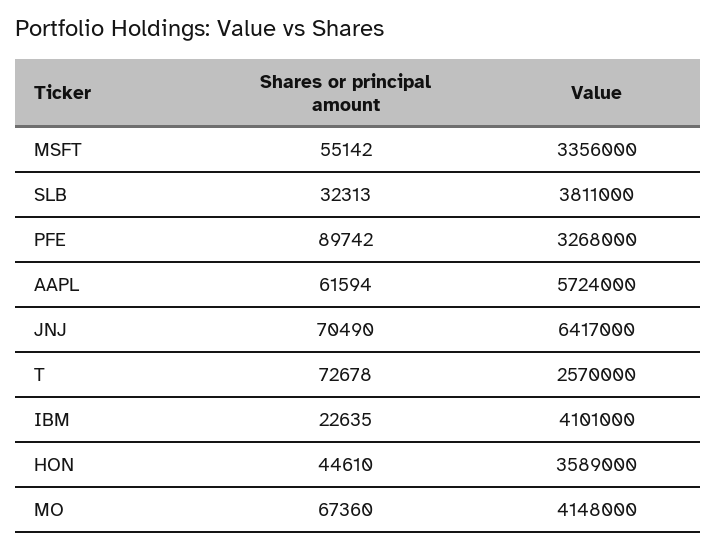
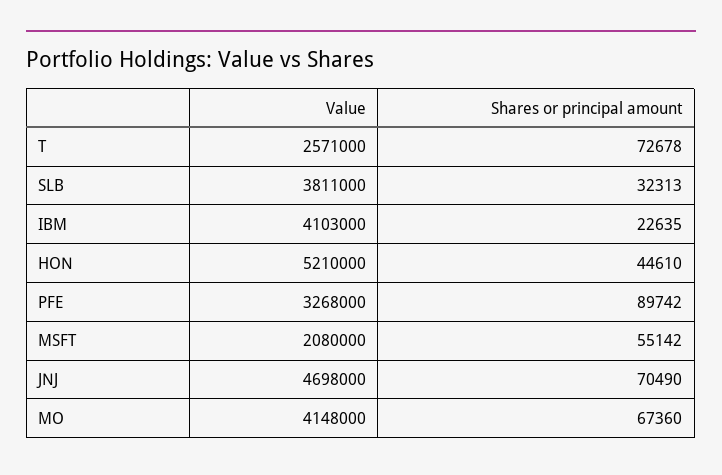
  {
    "Shares or principal amount": {
      "MSFT": 55142,
      "SLB": 32313,
      "PFE": 89742,
-     "AAPL": 61594,
      "JNJ": 70490,
      "T": 72678,
      "IBM": 22635,
      "HON": 44610,
      "MO": 67360
    },
    "Value": {
-     "MSFT": 3356000,
+     "MSFT": 2080000,
      "SLB": 3811000,
      "PFE": 3268000,
-     "AAPL": 5724000,
-     "JNJ": 6417000,
+     "JNJ": 4698000,
-     "T": 2570000,
+     "T": 2571000,
-     "IBM": 4101000,
+     "IBM": 4103000,
-     "HON": 3589000,
+     "HON": 5210000,
      "MO": 4148000
    }
  }

